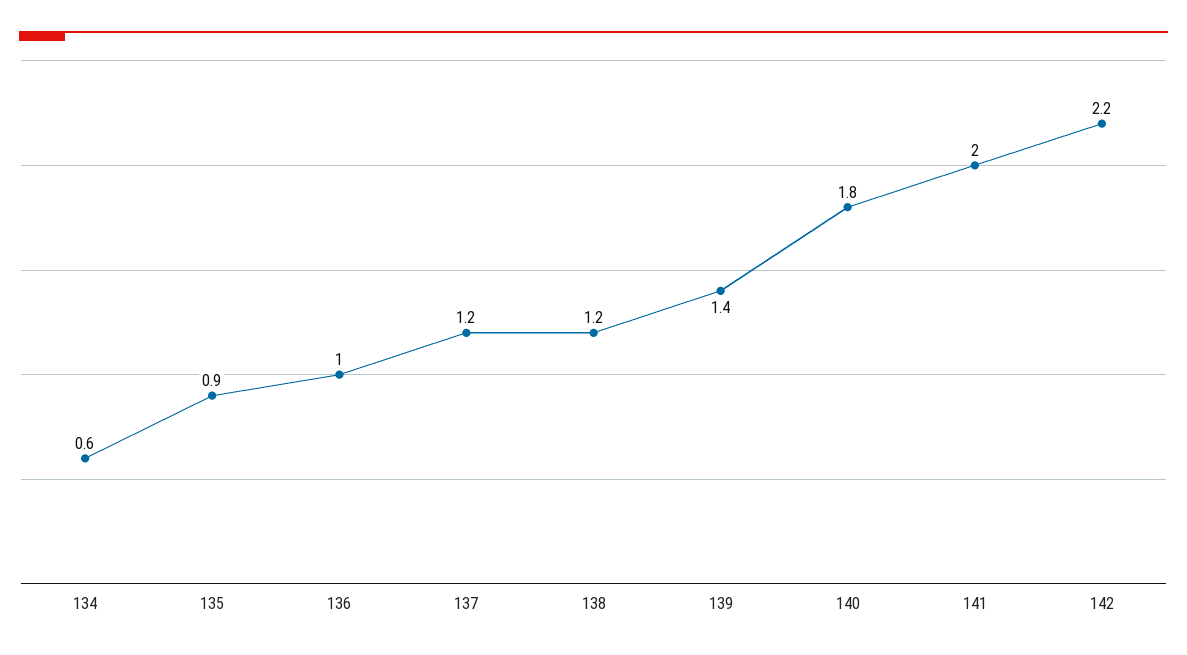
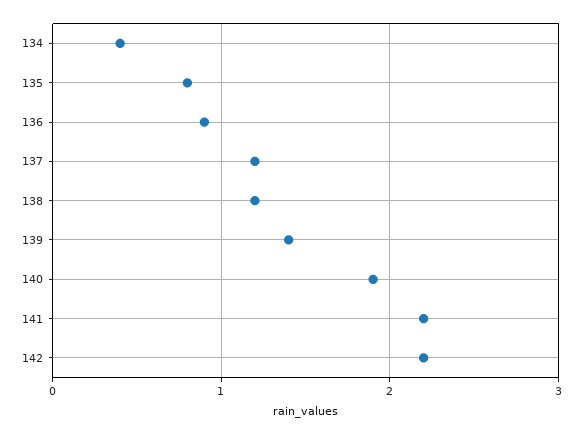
  {
-   "134": 0.6,
+   "134": 0.4,
-   "135": 0.9,
+   "135": 0.8,
-   "136": 1,
+   "136": 0.9,
    "137": 1.2,
    "138": 1.2,
    "139": 1.4,
-   "140": 1.8,
+   "140": 1.9,
-   "141": 2,
+   "141": 2.2,
    "142": 2.2
  }

